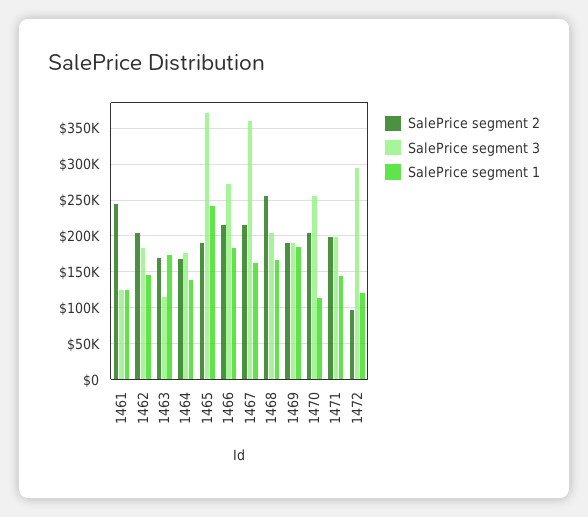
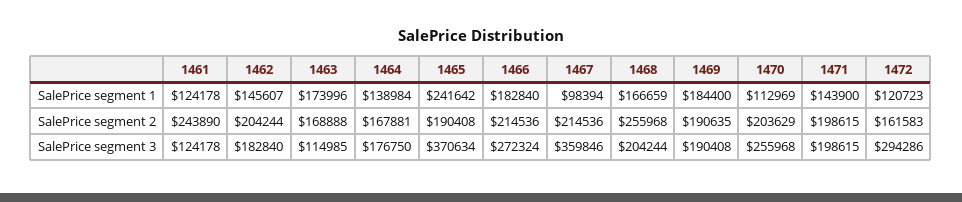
  {
    "SalePrice segment 2": {
      "1461": 243890,
      "1462": 204244,
      "1463": 168888,
      "1464": 167881,
      "1465": 190408,
      "1466": 214536,
      "1467": 214536,
      "1468": 255968,
      "1469": 190635,
      "1470": 203629,
      "1471": 198615,
-     "1472": 100000
+     "1472": 161583
    },
    "SalePrice segment 3": {
      "1461": 124178,
      "1462": 182840,
      "1463": 114985,
      "1464": 176750,
      "1465": 370634,
      "1466": 272324,
      "1467": 359846,
      "1468": 204244,
      "1469": 190408,
      "1470": 255968,
      "1471": 198615,
      "1472": 294286
    },
    "SalePrice segment 1": {
      "1461": 124178,
      "1462": 145607,
      "1463": 173996,
      "1464": 138984,
      "1465": 241642,
      "1466": 182840,
-     "1467": 160000,
+     "1467": 98394,
      "1468": 166659,
      "1469": 184400,
      "1470": 112969,
      "1471": 143900,
      "1472": 120723
    }
  }

